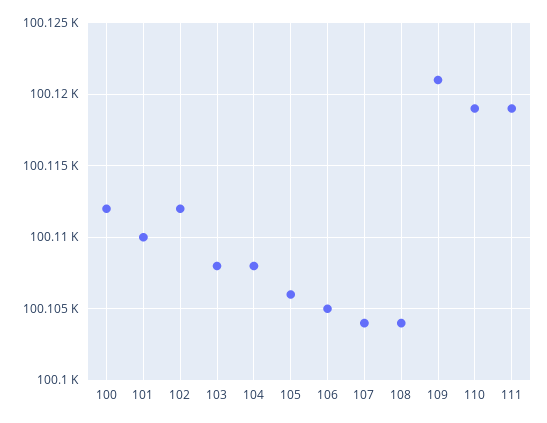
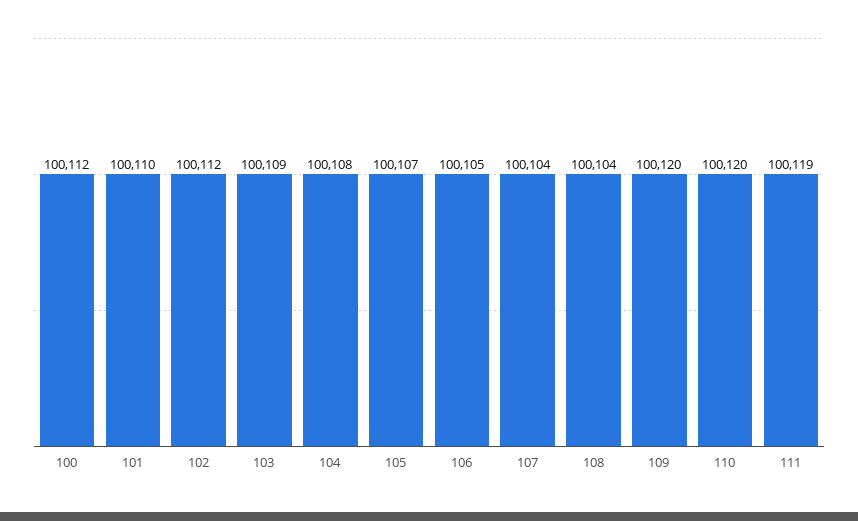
  {
    "100": 100112,
    "101": 100110,
    "102": 100112,
-   "103": 100108,
+   "103": 100109,
    "104": 100108,
-   "105": 100106,
+   "105": 100107,
    "106": 100105,
    "107": 100104,
    "108": 100104,
-   "109": 100121,
+   "109": 100120,
-   "110": 100119,
+   "110": 100120,
    "111": 100119
  }

